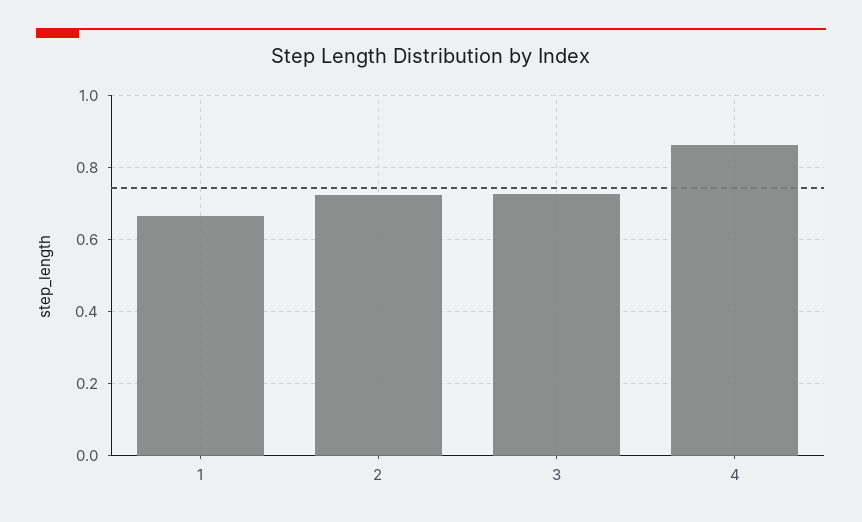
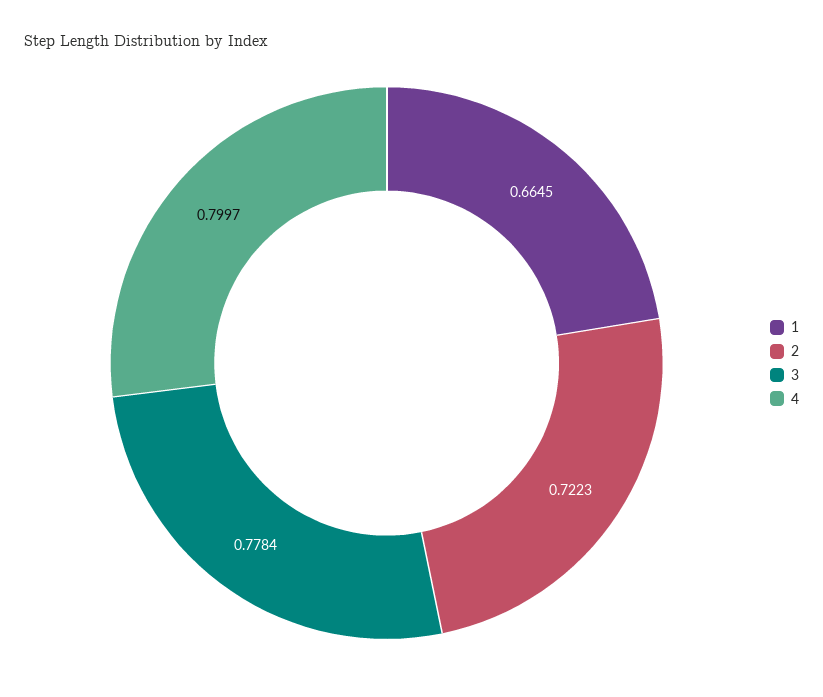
  {
    "1": 0.6645,
    "2": 0.7223,
-   "3": 0.72,
+   "3": 0.7784,
-   "4": 0.86
+   "4": 0.7997
  }

